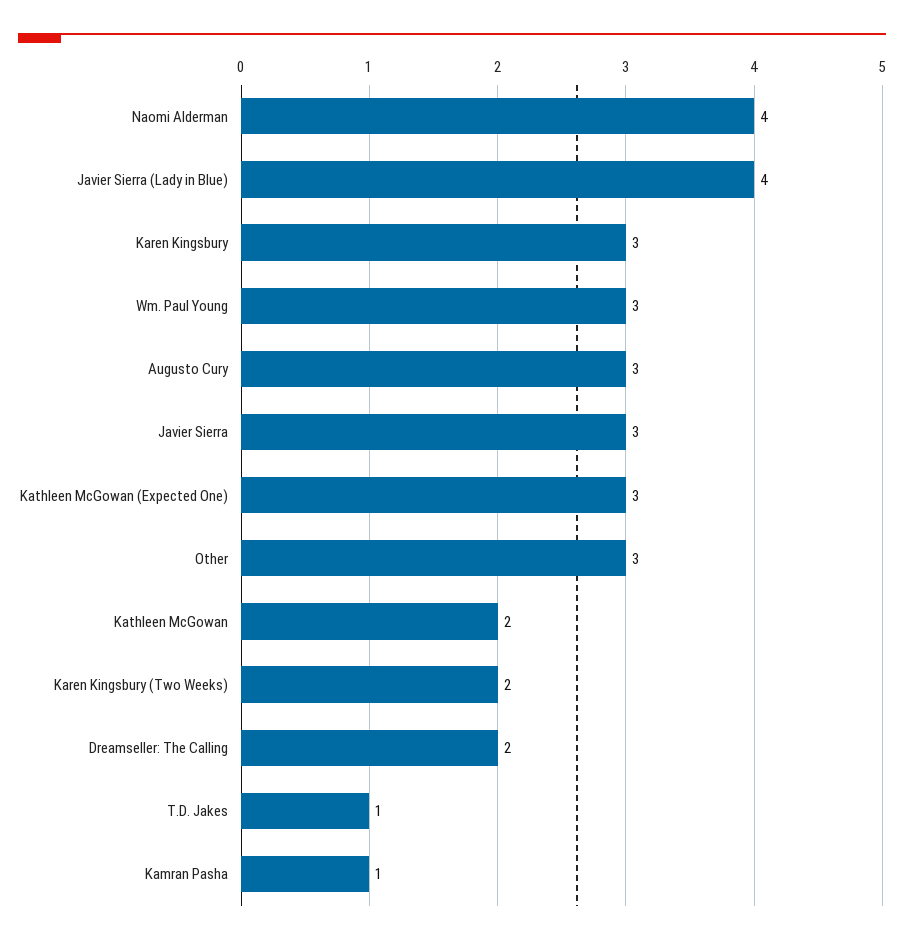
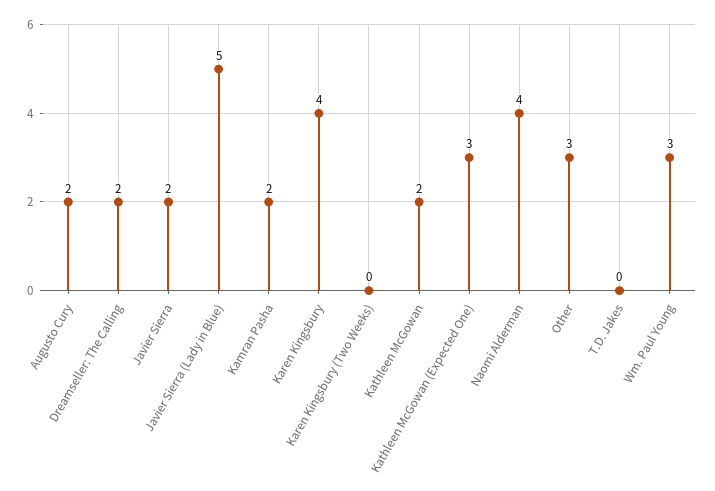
  {
    "Naomi Alderman": 4,
-   "Javier Sierra (Lady in Blue)": 4,
+   "Javier Sierra (Lady in Blue)": 5,
-   "Karen Kingsbury": 3,
+   "Karen Kingsbury": 4,
    "Wm. Paul Young": 3,
-   "Augusto Cury": 3,
+   "Augusto Cury": 2,
-   "Javier Sierra": 3,
+   "Javier Sierra": 2,
    "Kathleen McGowan (Expected One)": 3,
    "Other": 3,
    "Kathleen McGowan": 2,
-   "Karen Kingsbury (Two Weeks)": 2,
+   "Karen Kingsbury (Two Weeks)": 0,
    "Dreamseller: The Calling": 2,
-   "T.D. Jakes": 1,
+   "T.D. Jakes": 0,
-   "Kamran Pasha": 1
+   "Kamran Pasha": 2
  }

